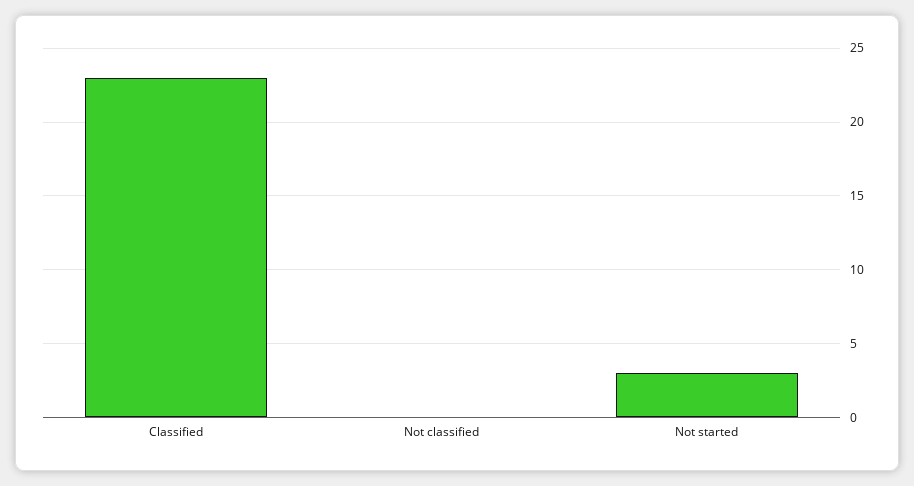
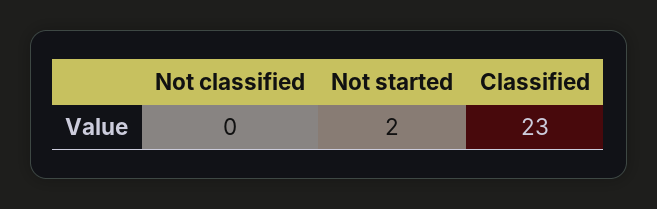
  {
    "Classified": 23,
    "Not classified": 0,
-   "Not started": 3
+   "Not started": 2
  }

